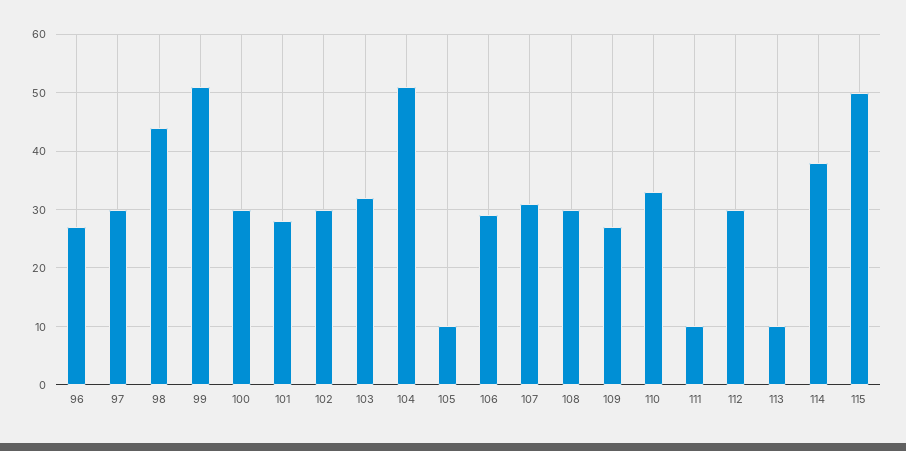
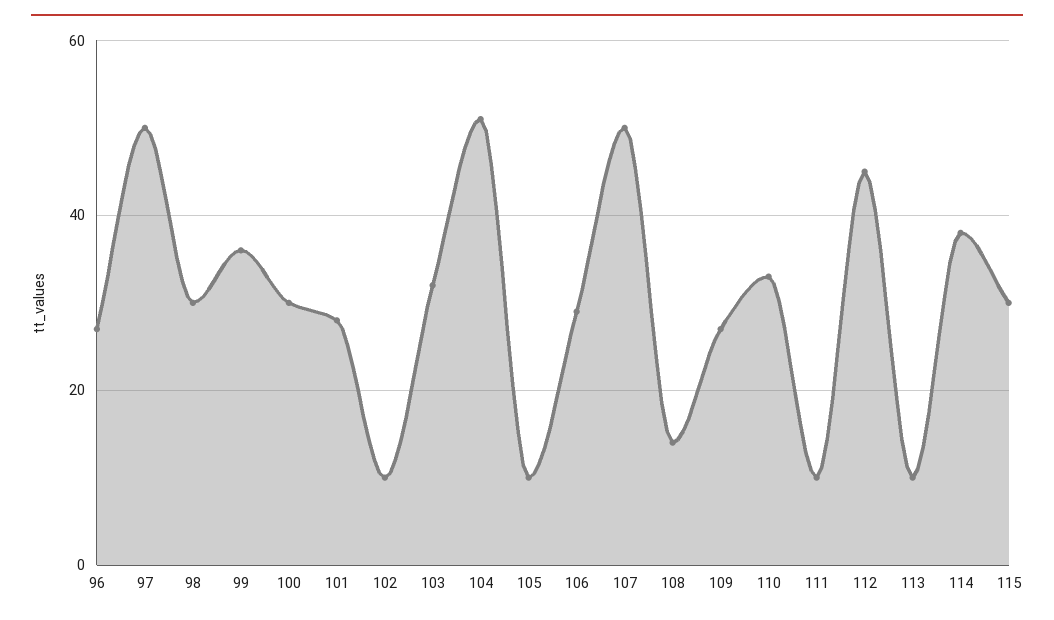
  {
    "96": 25,
-   "97": 30,
+   "97": 50,
-   "98": 45,
+   "98": 30,
-   "99": 50,
+   "99": 35,
    "100": 30,
    "101": 30,
-   "102": 30,
+   "102": 10,
    "103": 30,
    "104": 50,
    "105": 10,
    "106": 30,
-   "107": 30,
+   "107": 50,
-   "108": 30,
+   "108": 15,
    "109": 25,
    "110": 35,
    "111": 10,
-   "112": 30,
+   "112": 45,
    "113": 10,
    "114": 40,
-   "115": 50
+   "115": 30
  }

